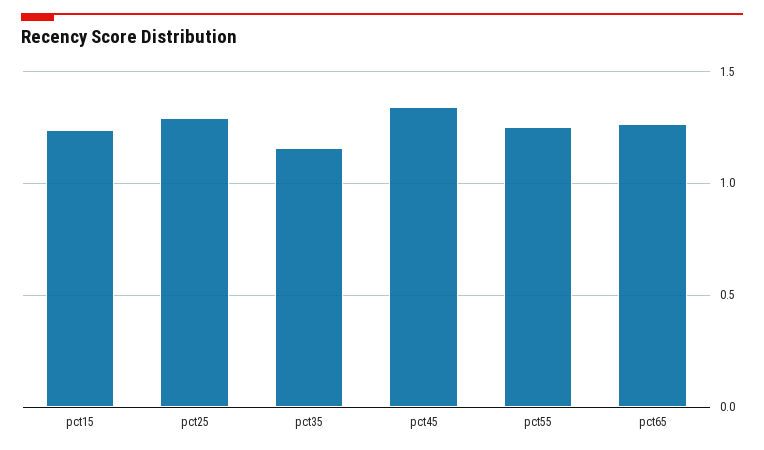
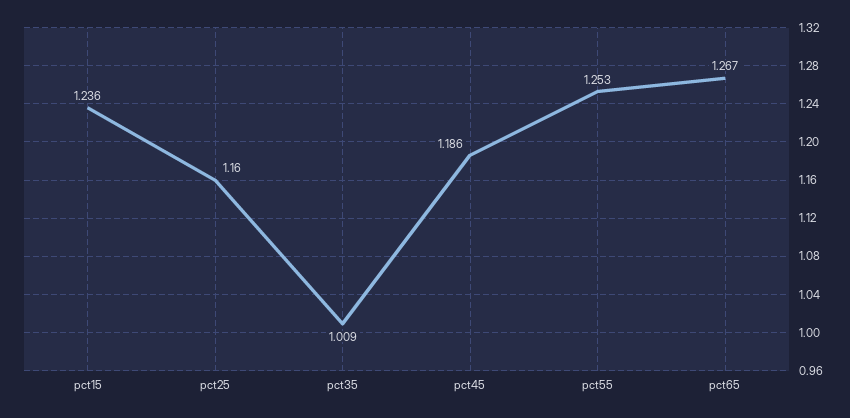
  {
    "pct15": 1.236,
-   "pct25": 1.3,
+   "pct25": 1.16,
-   "pct35": 1.15,
+   "pct35": 1.009,
-   "pct45": 1.35,
+   "pct45": 1.186,
    "pct55": 1.253,
    "pct65": 1.267
  }

